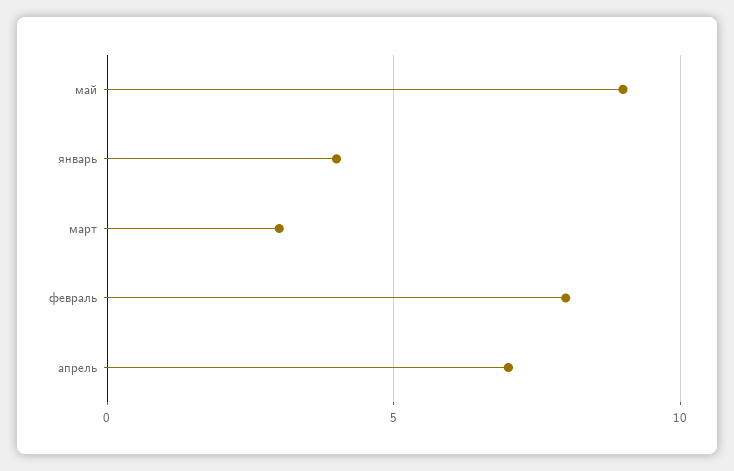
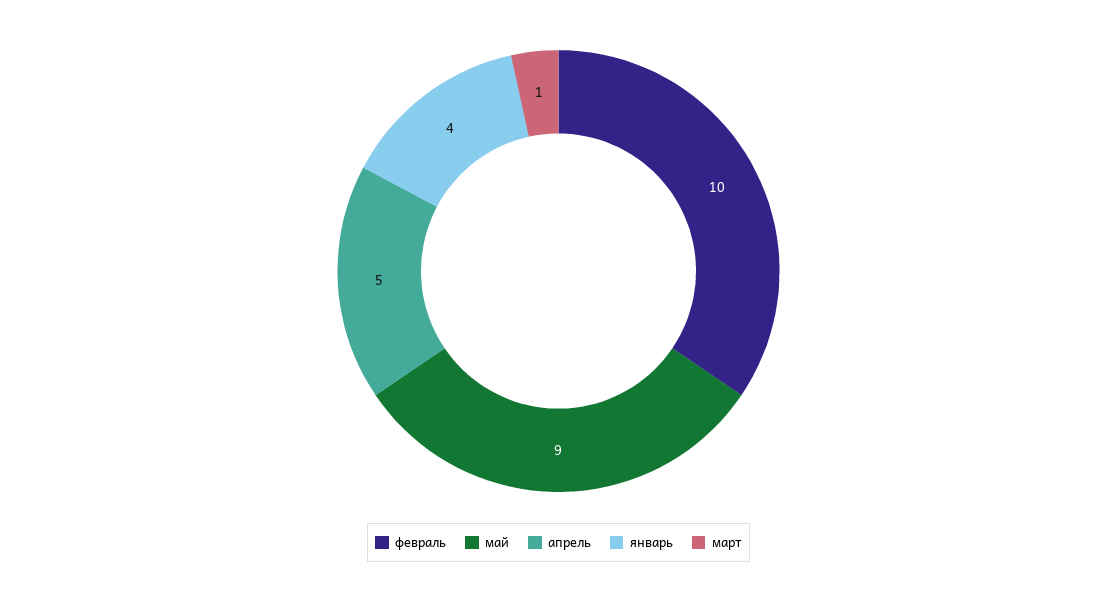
  {
    "май": 9,
    "январь": 4,
-   "март": 3,
+   "март": 1,
-   "февраль": 8,
+   "февраль": 10,
-   "апрель": 7
+   "апрель": 5
  }

